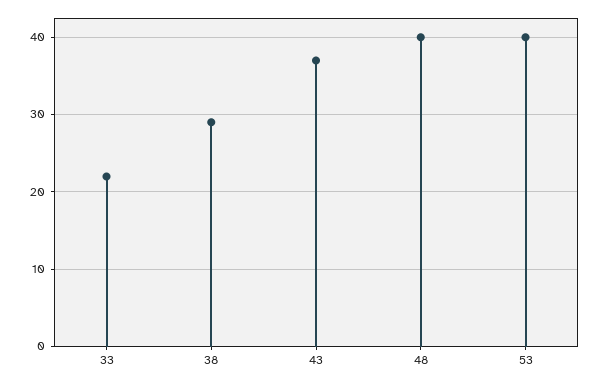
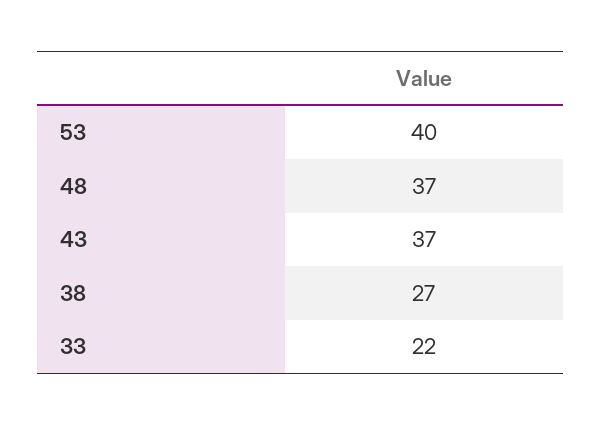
  {
    "33": 22,
-   "38": 29,
+   "38": 27,
    "43": 37,
-   "48": 40,
+   "48": 37,
    "53": 40
  }

